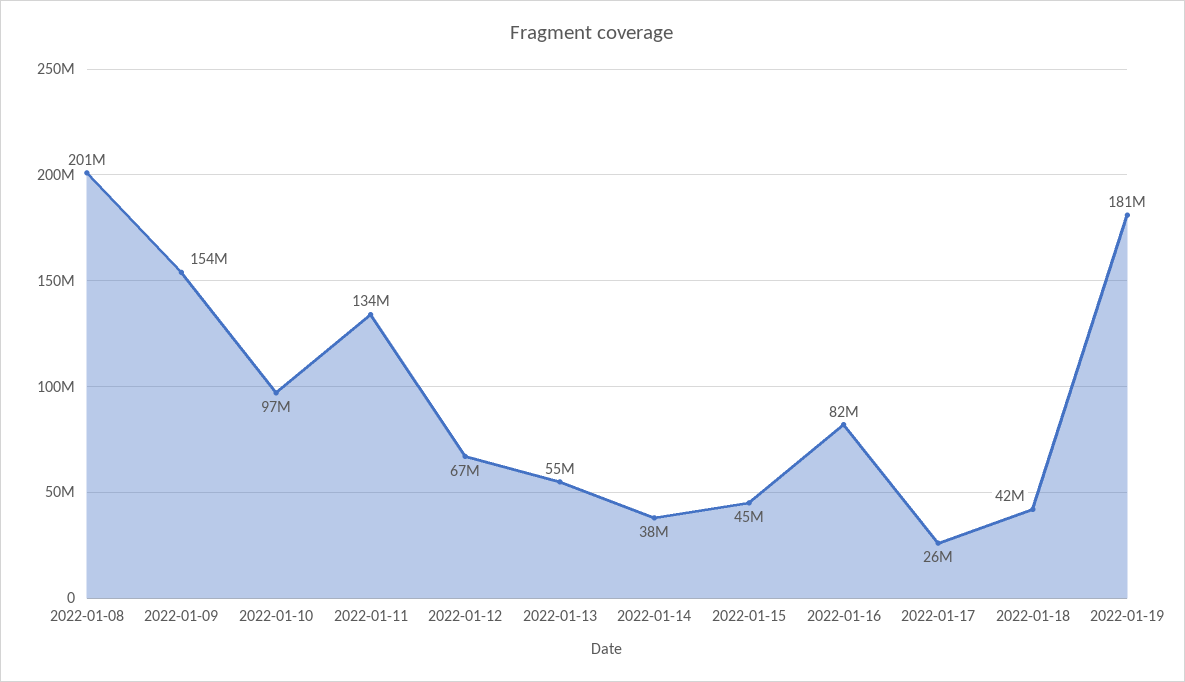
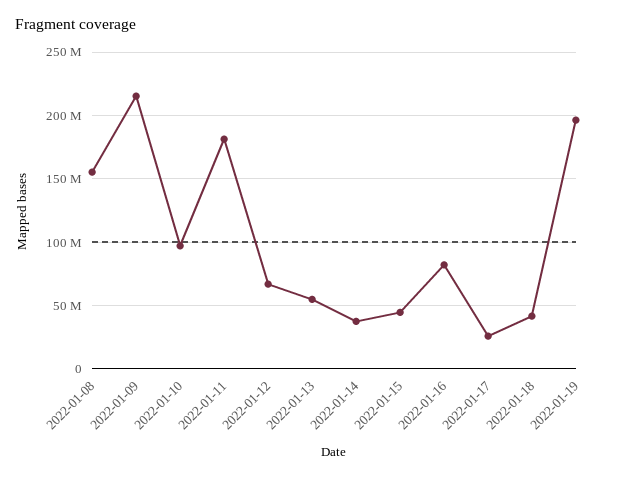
  {
-   "2022-01-08": 201000000,
+   "2022-01-08": 155000000,
-   "2022-01-09": 154000000,
+   "2022-01-09": 215000000,
    "2022-01-10": 97000000,
-   "2022-01-11": 134000000,
+   "2022-01-11": 180000000,
    "2022-01-12": 67000000,
    "2022-01-13": 55000000,
    "2022-01-14": 38000000,
    "2022-01-15": 45000000,
    "2022-01-16": 82000000,
    "2022-01-17": 26000000,
    "2022-01-18": 42000000,
-   "2022-01-19": 181000000
+   "2022-01-19": 195000000
  }

